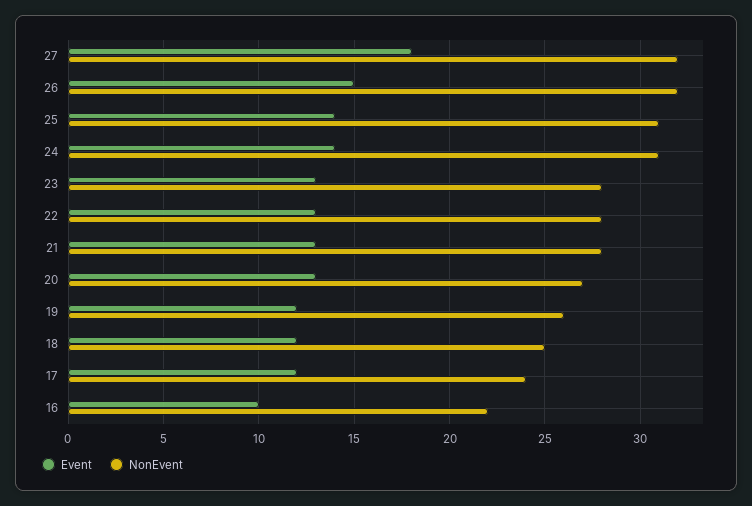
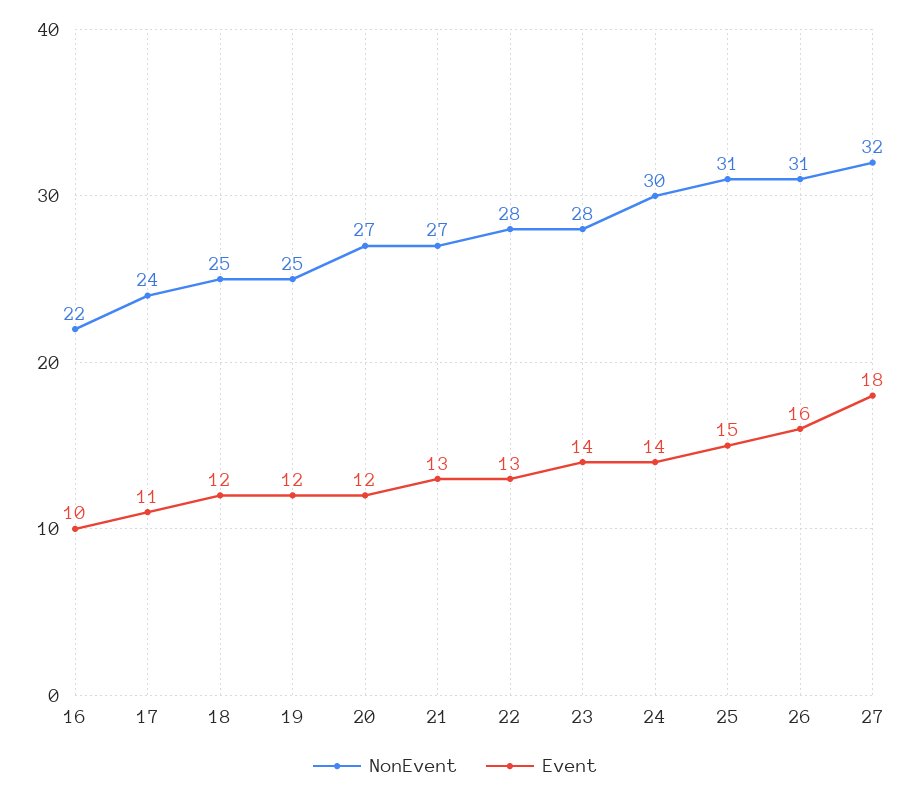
  {
    "Event": {
      "27": 18,
-     "26": 15,
+     "26": 16,
-     "25": 14,
+     "25": 15,
      "24": 14,
-     "23": 13,
+     "23": 14,
      "22": 13,
      "21": 13,
-     "20": 13,
+     "20": 12,
      "19": 12,
      "18": 12,
-     "17": 12,
+     "17": 11,
      "16": 10
    },
    "NonEvent": {
      "27": 32,
-     "26": 32,
+     "26": 31,
      "25": 31,
-     "24": 31,
+     "24": 30,
      "23": 28,
      "22": 28,
-     "21": 28,
+     "21": 27,
      "20": 27,
-     "19": 26,
+     "19": 25,
      "18": 25,
      "17": 24,
      "16": 22
    }
  }

